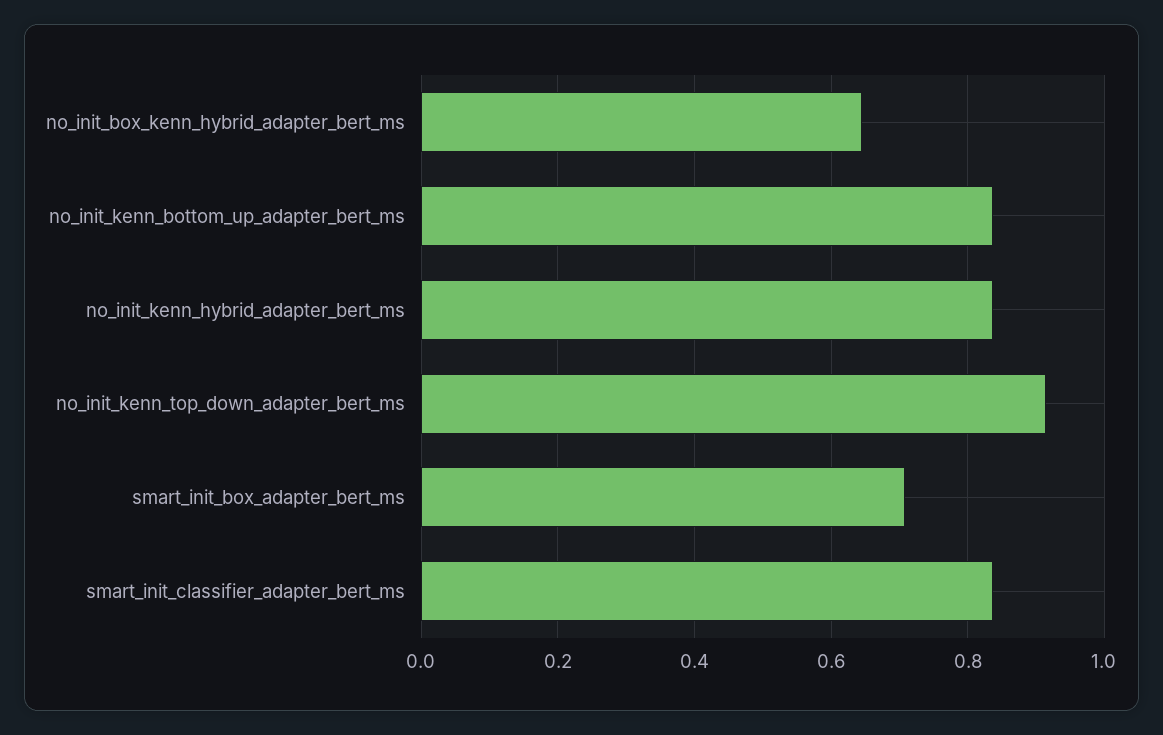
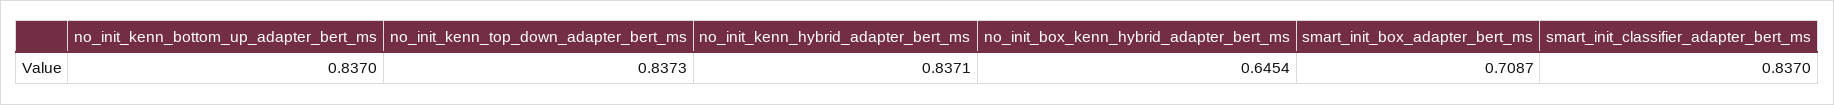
  {
    "no_init_box_kenn_hybrid_adapter_bert_ms": 0.6454,
    "no_init_kenn_bottom_up_adapter_bert_ms": 0.837,
    "no_init_kenn_hybrid_adapter_bert_ms": 0.8371,
-   "no_init_kenn_top_down_adapter_bert_ms": 0.92,
+   "no_init_kenn_top_down_adapter_bert_ms": 0.8373,
    "smart_init_box_adapter_bert_ms": 0.7087,
    "smart_init_classifier_adapter_bert_ms": 0.837
  }

